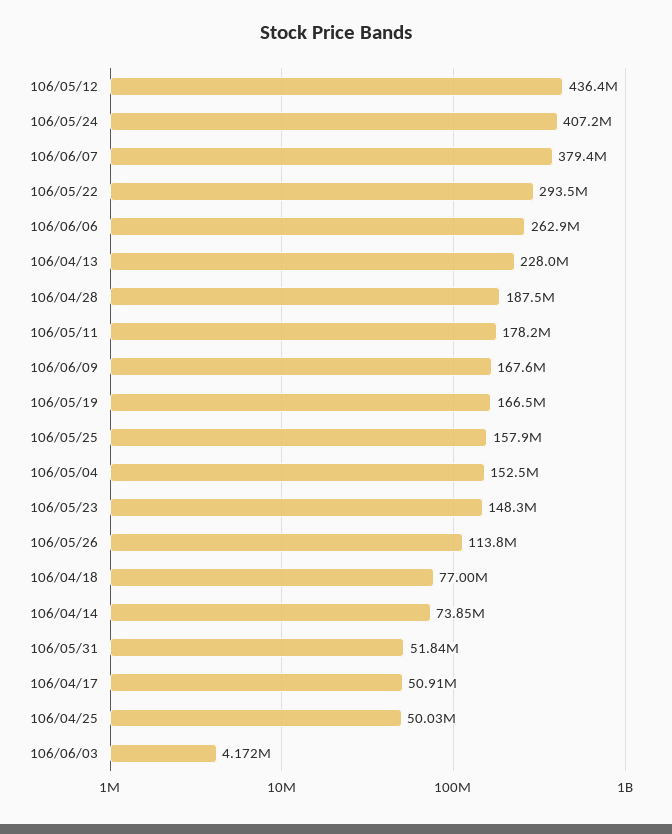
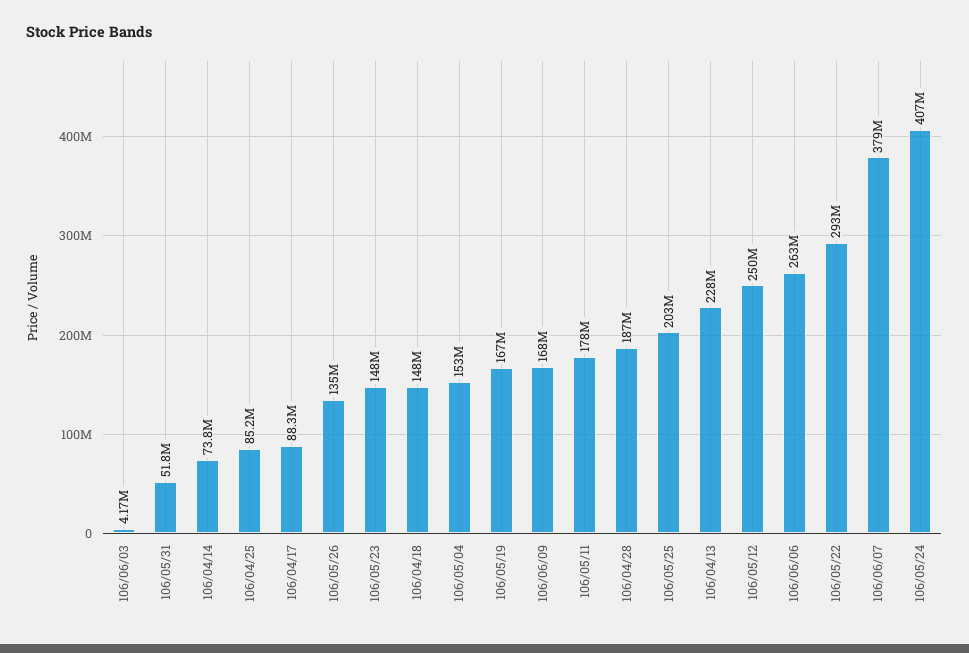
  {
-   "106/05/12": 436400000,
+   "106/05/12": 250000000,
    "106/05/24": 407200000,
    "106/06/07": 379400000,
    "106/05/22": 293500000,
    "106/06/06": 262900000,
    "106/04/13": 228000000,
    "106/04/28": 187500000,
    "106/05/11": 178200000,
    "106/06/09": 167600000,
    "106/05/19": 166500000,
-   "106/05/25": 157900000,
+   "106/05/25": 203000000,
    "106/05/04": 152500000,
    "106/05/23": 148300000,
-   "106/05/26": 113800000,
+   "106/05/26": 135000000,
-   "106/04/18": 77000000,
+   "106/04/18": 148000000,
    "106/04/14": 73850000,
    "106/05/31": 51840000,
-   "106/04/17": 50910000,
+   "106/04/17": 88300000,
-   "106/04/25": 50030000,
+   "106/04/25": 85200000,
    "106/06/03": 4172000
  }

